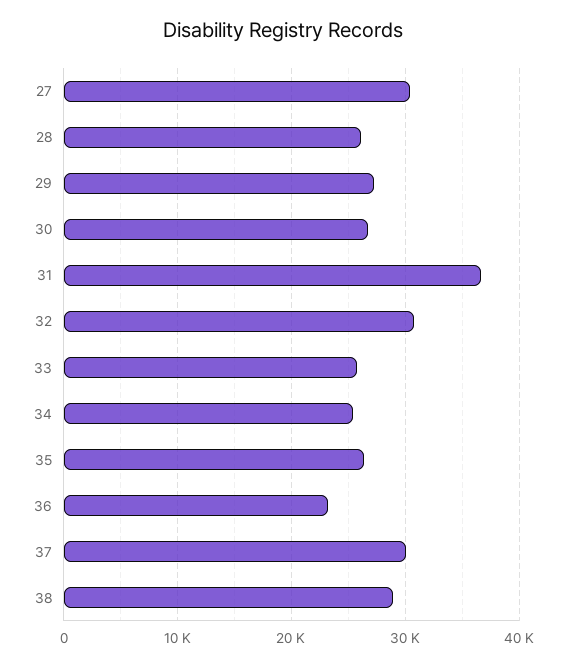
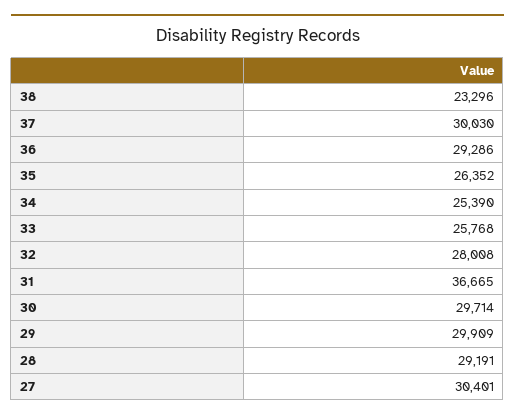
  {
    "27": 30401,
-   "28": 26000,
+   "28": 29191,
-   "29": 27000,
+   "29": 29909,
-   "30": 27000,
+   "30": 29714,
    "31": 36665,
-   "32": 31000,
+   "32": 28008,
    "33": 25768,
    "34": 25390,
    "35": 26352,
-   "36": 23000,
+   "36": 29286,
    "37": 30030,
-   "38": 29000
+   "38": 23296
  }

